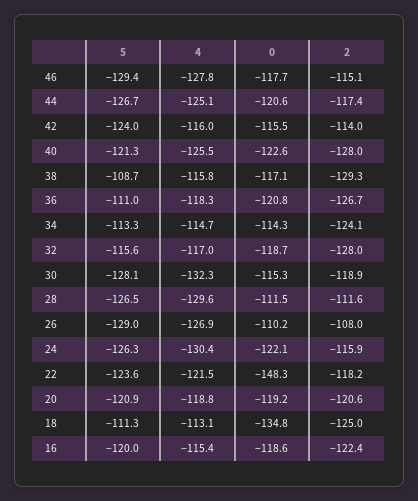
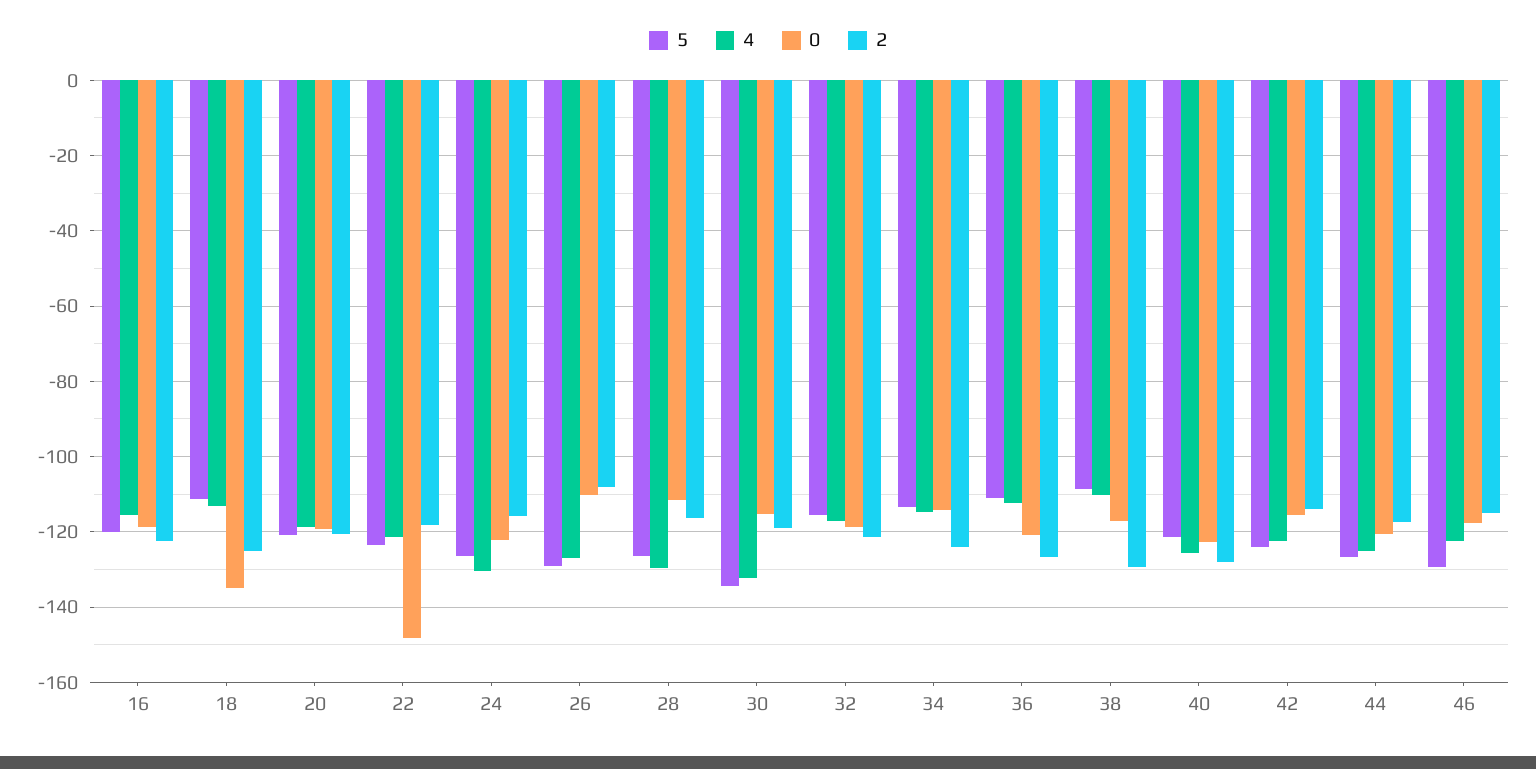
  {
    "5": {
      "46": -129.4,
      "44": -126.7,
      "42": -124,
      "40": -121.3,
      "38": -108.7,
      "36": -111,
      "34": -113.3,
      "32": -115.6,
-     "30": -128.1,
+     "30": -134,
      "28": -126.5,
      "26": -129,
      "24": -126.3,
      "22": -123.6,
      "20": -120.9,
      "18": -111.3,
      "16": -120
    },
    "4": {
-     "46": -127.8,
+     "46": -122,
      "44": -125.1,
-     "42": -116,
+     "42": -122,
      "40": -125.5,
-     "38": -115.8,
+     "38": -110,
-     "36": -118.3,
+     "36": -112,
      "34": -114.7,
      "32": -117,
      "30": -132.3,
      "28": -129.6,
      "26": -126.9,
      "24": -130.4,
      "22": -121.5,
      "20": -118.8,
      "18": -113.1,
      "16": -115.4
    },
    "0": {
      "46": -117.7,
      "44": -120.6,
      "42": -115.5,
      "40": -122.6,
      "38": -117.1,
      "36": -120.8,
      "34": -114.3,
      "32": -118.7,
      "30": -115.3,
      "28": -111.5,
      "26": -110.2,
      "24": -122.1,
      "22": -148.3,
      "20": -119.2,
      "18": -134.8,
      "16": -118.6
    },
    "2": {
      "46": -115.1,
      "44": -117.4,
      "42": -114,
      "40": -128,
      "38": -129.3,
      "36": -126.7,
      "34": -124.1,
-     "32": -128,
+     "32": -122,
      "30": -118.9,
-     "28": -111.6,
+     "28": -116,
      "26": -108,
      "24": -115.9,
      "22": -118.2,
      "20": -120.6,
      "18": -125,
      "16": -122.4
    }
  }

